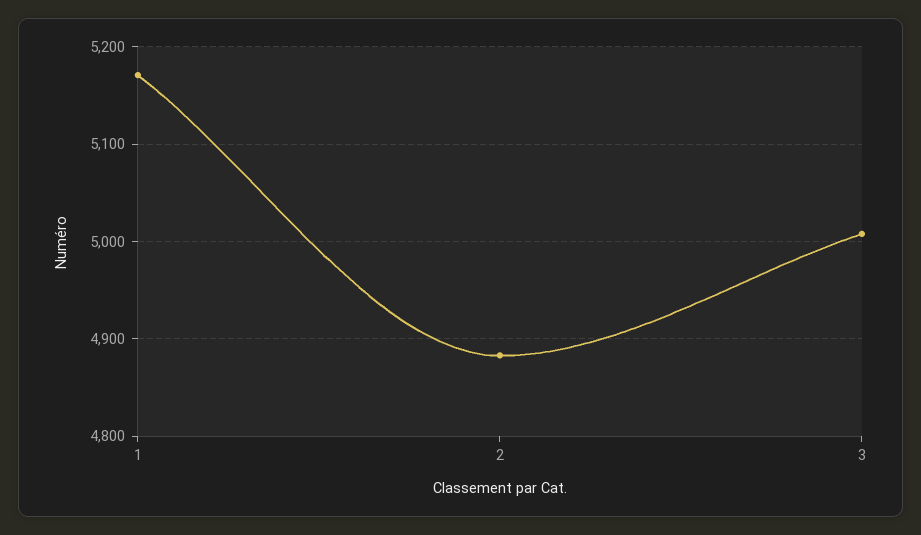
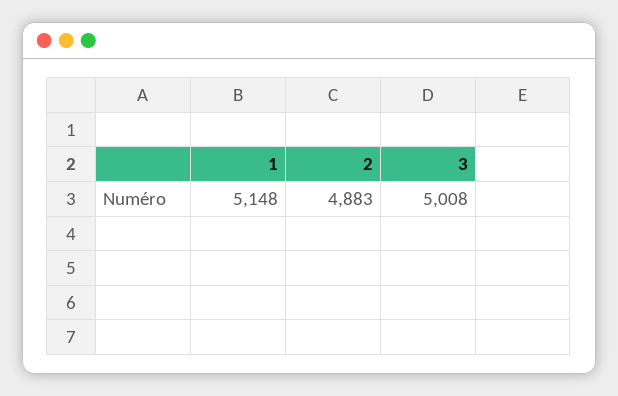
  {
-   "1": 5170,
+   "1": 5148,
    "2": 4883,
    "3": 5008
  }

